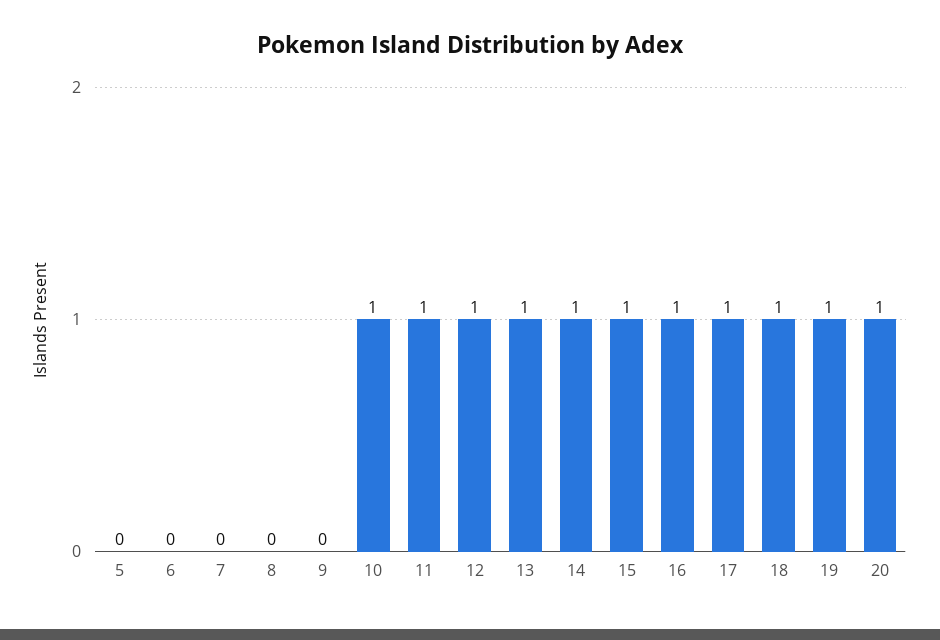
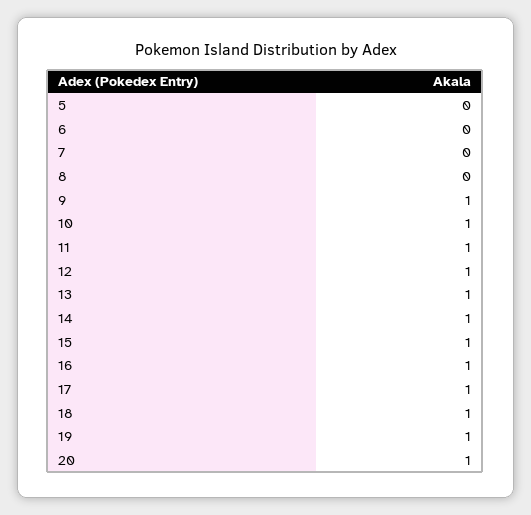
  {
    "5": 0,
    "6": 0,
    "7": 0,
    "8": 0,
-   "9": 0,
+   "9": 1,
    "10": 1,
    "11": 1,
    "12": 1,
    "13": 1,
    "14": 1,
    "15": 1,
    "16": 1,
    "17": 1,
    "18": 1,
    "19": 1,
    "20": 1
  }

